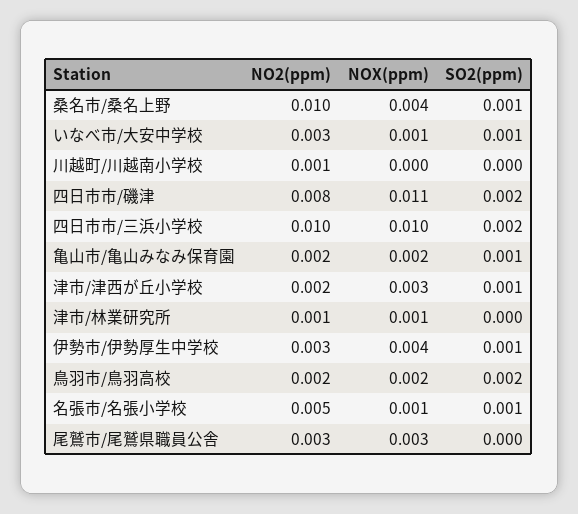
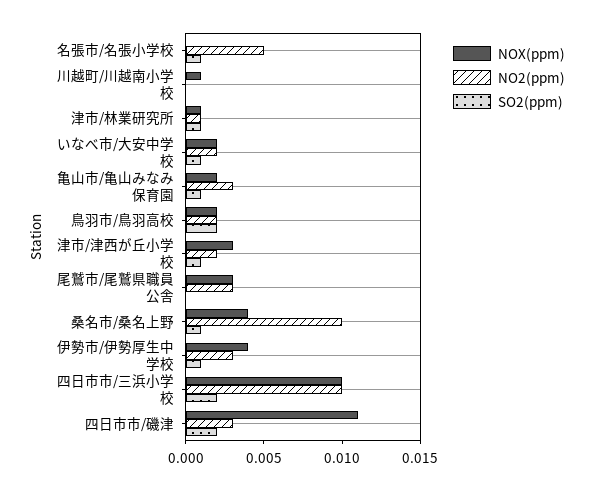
  {
    "NO2(ppm)": {
      "桑名市/桑名上野": 0.01,
-     "いなべ市/大安中学校": 0.003,
+     "いなべ市/大安中学校": 0.002,
-     "川越町/川越南小学校": 0.001,
+     "川越町/川越南小学校": 0,
-     "四日市市/磯津": 0.008,
+     "四日市市/磯津": 0.003,
      "四日市市/三浜小学校": 0.01,
-     "亀山市/亀山みなみ保育園": 0.002,
+     "亀山市/亀山みなみ保育園": 0.003,
      "津市/津西が丘小学校": 0.002,
      "津市/林業研究所": 0.001,
      "伊勢市/伊勢厚生中学校": 0.003,
      "鳥羽市/鳥羽高校": 0.002,
      "名張市/名張小学校": 0.005,
      "尾鷲市/尾鷲県職員公舎": 0.003
    },
    "NOX(ppm)": {
      "桑名市/桑名上野": 0.004,
-     "いなべ市/大安中学校": 0.001,
+     "いなべ市/大安中学校": 0.002,
-     "川越町/川越南小学校": 0,
+     "川越町/川越南小学校": 0.001,
      "四日市市/磯津": 0.011,
      "四日市市/三浜小学校": 0.01,
      "亀山市/亀山みなみ保育園": 0.002,
      "津市/津西が丘小学校": 0.003,
      "津市/林業研究所": 0.001,
      "伊勢市/伊勢厚生中学校": 0.004,
      "鳥羽市/鳥羽高校": 0.002,
-     "名張市/名張小学校": 0.001,
+     "名張市/名張小学校": 0,
      "尾鷲市/尾鷲県職員公舎": 0.003
    },
    "SO2(ppm)": {
      "桑名市/桑名上野": 0.001,
      "いなべ市/大安中学校": 0.001,
      "川越町/川越南小学校": 0,
      "四日市市/磯津": 0.002,
      "四日市市/三浜小学校": 0.002,
      "亀山市/亀山みなみ保育園": 0.001,
      "津市/津西が丘小学校": 0.001,
-     "津市/林業研究所": 0,
+     "津市/林業研究所": 0.001,
      "伊勢市/伊勢厚生中学校": 0.001,
      "鳥羽市/鳥羽高校": 0.002,
      "名張市/名張小学校": 0.001,
      "尾鷲市/尾鷲県職員公舎": 0
    }
  }

